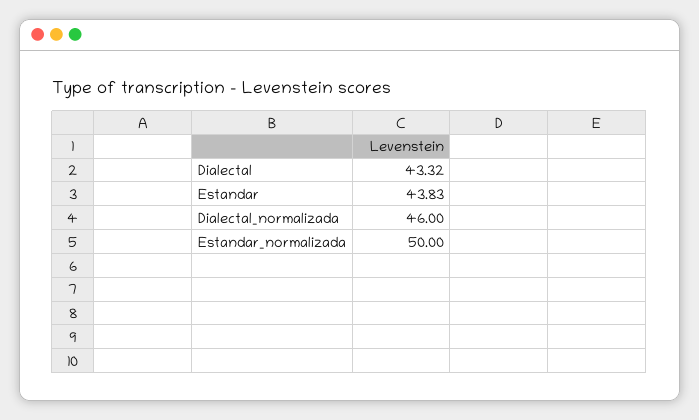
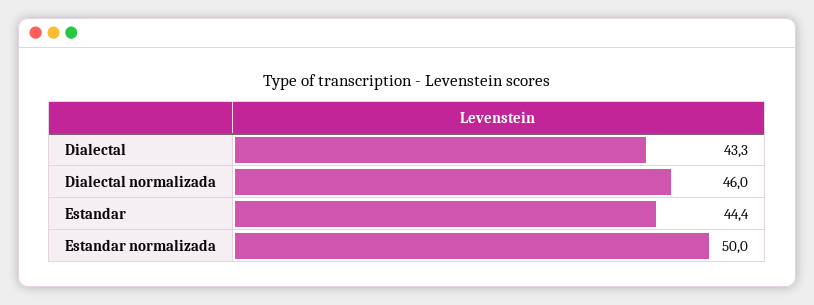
  {
    "Dialectal": 43.32,
-   "Estandar": 43.83,
+   "Estandar": 44.4,
    "Dialectal_normalizada": 46,
    "Estandar_normalizada": 50
  }

